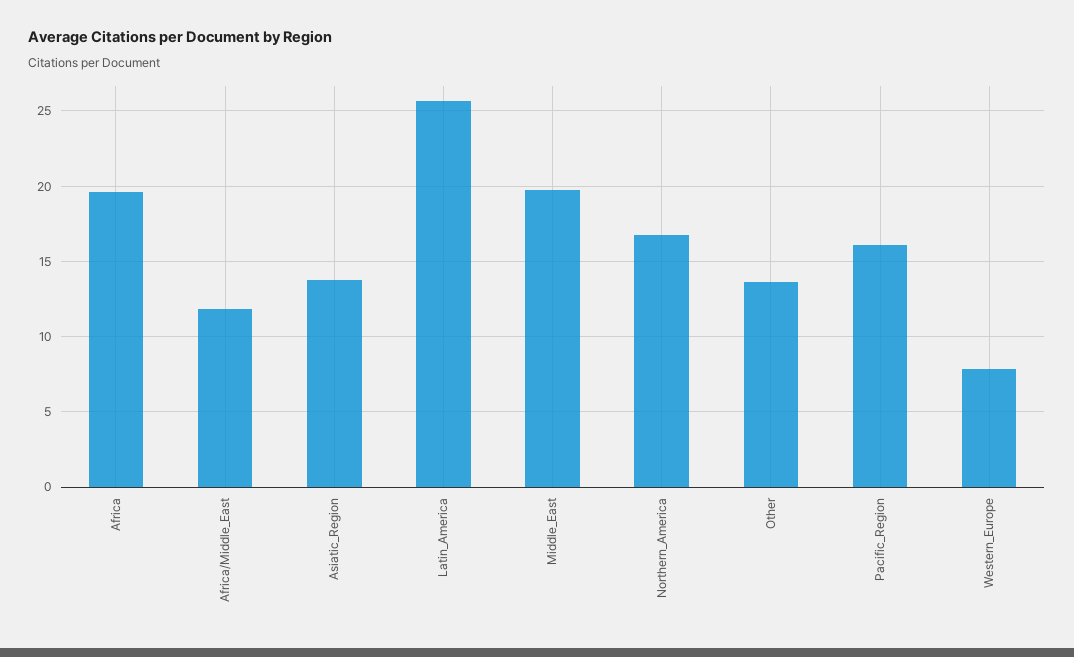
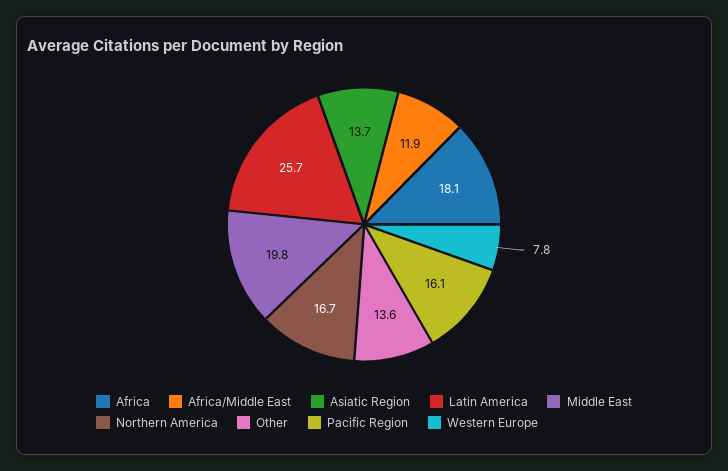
  {
-   "Africa": 19.5,
+   "Africa": 18.1,
    "Africa/Middle_East": 11.9,
    "Asiatic_Region": 13.7,
    "Latin_America": 25.7,
    "Middle_East": 19.8,
    "Northern_America": 16.7,
    "Other": 13.6,
    "Pacific_Region": 16.1,
    "Western_Europe": 7.8
  }

